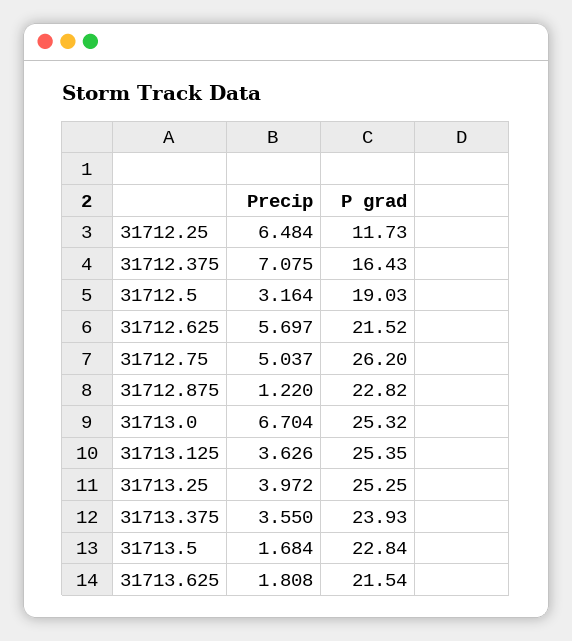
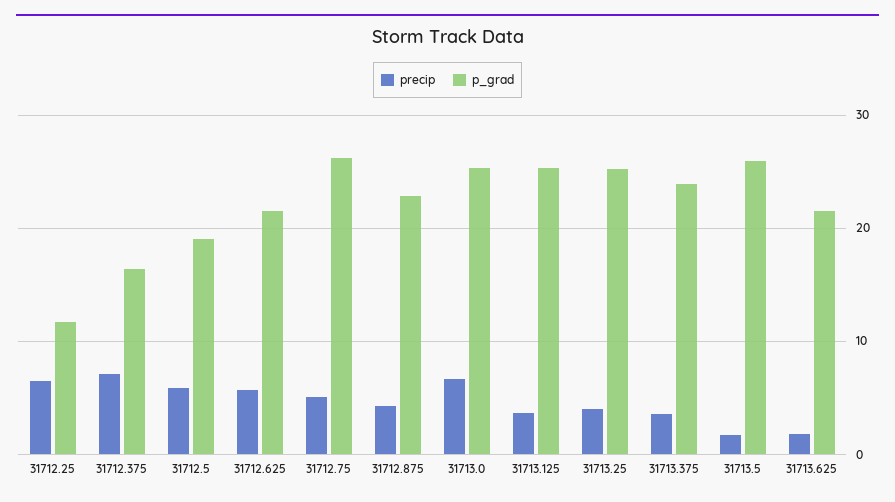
  {
    "Precip": {
      "31712.25": 6.484,
      "31712.375": 7.075,
-     "31712.5": 3.164,
+     "31712.5": 6,
      "31712.625": 5.697,
      "31712.75": 5.037,
-     "31712.875": 1.22,
+     "31712.875": 4,
      "31713.0": 6.704,
      "31713.125": 3.626,
      "31713.25": 3.972,
      "31713.375": 3.55,
      "31713.5": 1.684,
      "31713.625": 1.808
    },
    "P grad": {
      "31712.25": 11.73,
      "31712.375": 16.43,
      "31712.5": 19.03,
      "31712.625": 21.52,
      "31712.75": 26.2,
      "31712.875": 22.82,
      "31713.0": 25.32,
      "31713.125": 25.35,
      "31713.25": 25.25,
      "31713.375": 23.93,
-     "31713.5": 22.84,
+     "31713.5": 26,
      "31713.625": 21.54
    }
  }

